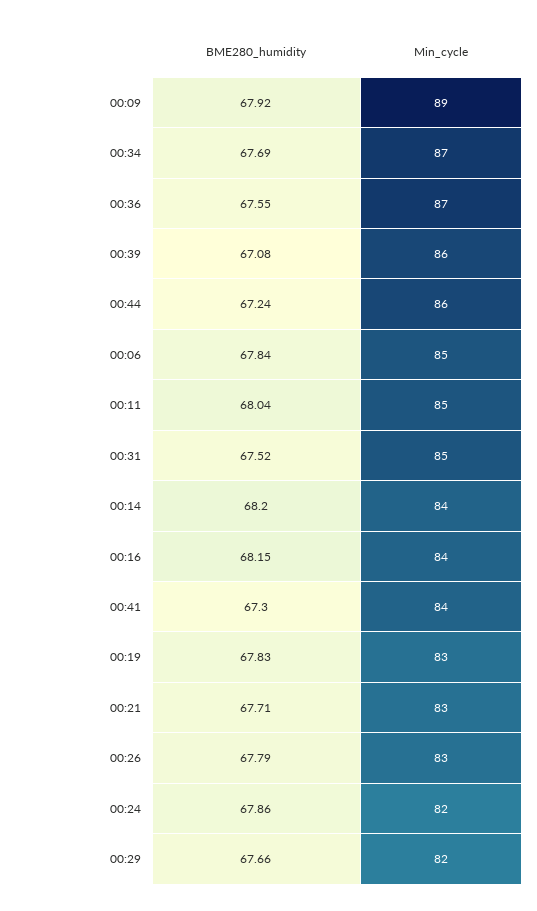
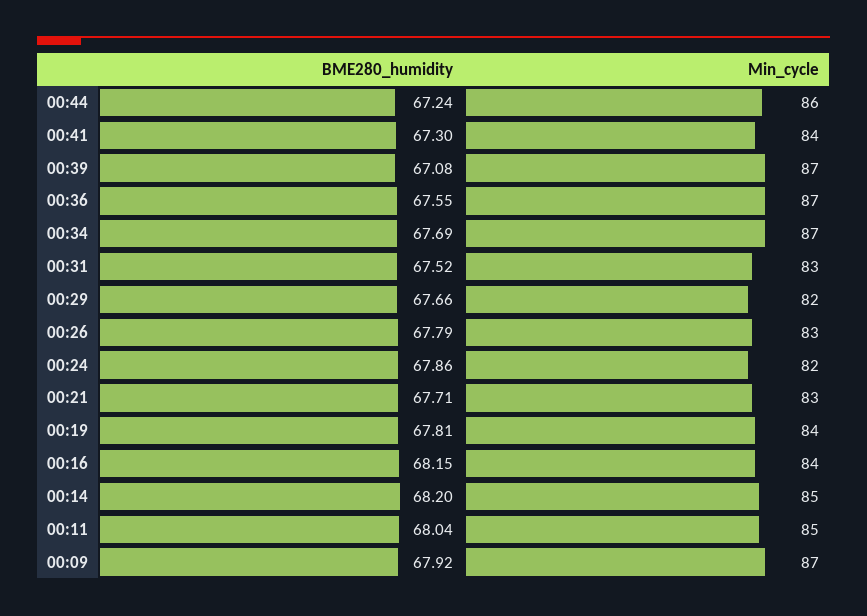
  {
    "BME280_humidity": {
      "00:09": 67.92,
      "00:34": 67.69,
      "00:36": 67.55,
      "00:39": 67.08,
      "00:44": 67.24,
-     "00:06": 67.84,
      "00:11": 68.04,
      "00:31": 67.52,
      "00:14": 68.2,
      "00:16": 68.15,
      "00:41": 67.3,
-     "00:19": 67.83,
+     "00:19": 67.81,
      "00:21": 67.71,
      "00:26": 67.79,
      "00:24": 67.86,
      "00:29": 67.66
    },
    "Min_cycle": {
-     "00:09": 89,
+     "00:09": 87,
      "00:34": 87,
      "00:36": 87,
-     "00:39": 86,
+     "00:39": 87,
      "00:44": 86,
-     "00:06": 85,
      "00:11": 85,
-     "00:31": 85,
+     "00:31": 83,
-     "00:14": 84,
+     "00:14": 85,
      "00:16": 84,
      "00:41": 84,
-     "00:19": 83,
+     "00:19": 84,
      "00:21": 83,
      "00:26": 83,
      "00:24": 82,
      "00:29": 82
    }
  }

